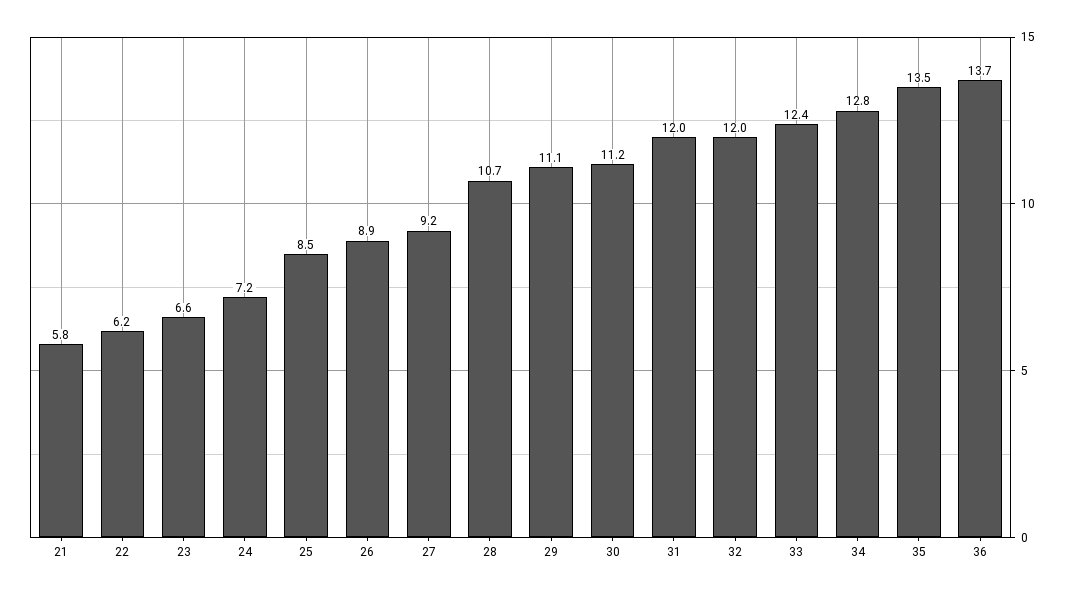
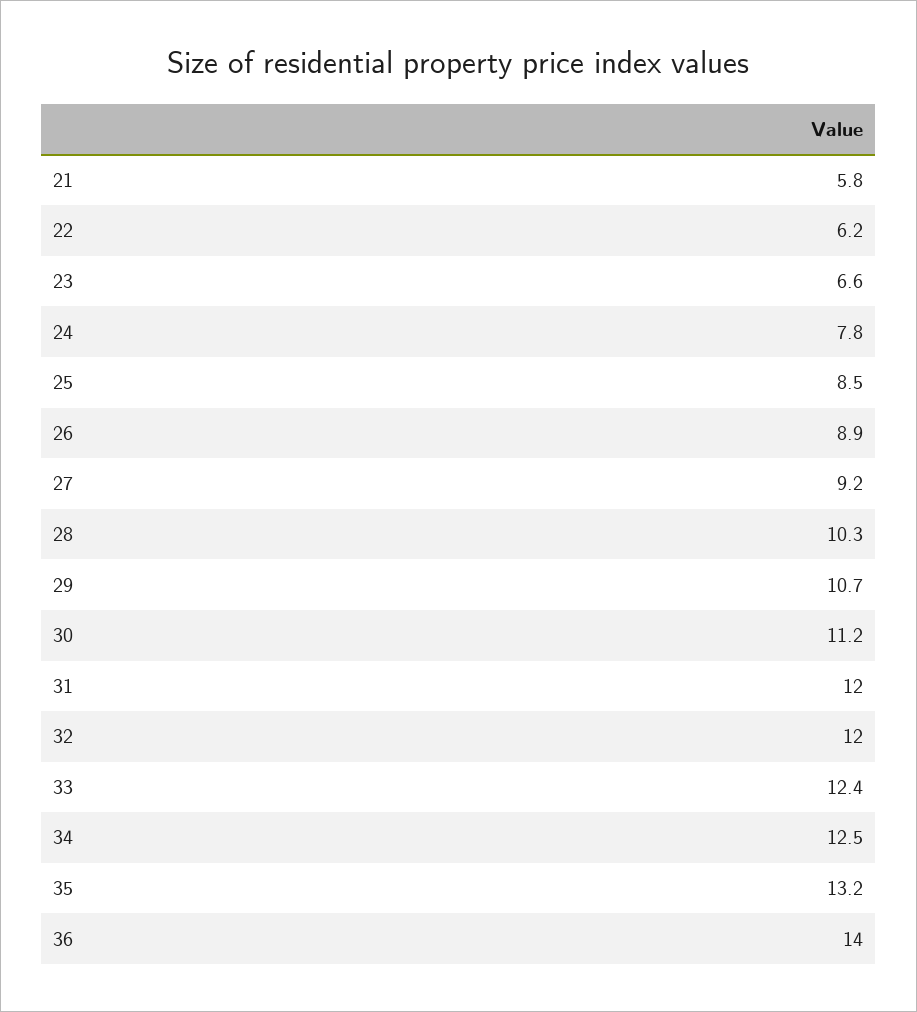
  {
    "21": 5.8,
    "22": 6.2,
    "23": 6.6,
-   "24": 7.2,
+   "24": 7.8,
    "25": 8.5,
    "26": 8.9,
    "27": 9.2,
-   "28": 10.7,
+   "28": 10.3,
-   "29": 11.1,
+   "29": 10.7,
    "30": 11.2,
    "31": 12,
    "32": 12,
    "33": 12.4,
-   "34": 12.8,
+   "34": 12.5,
-   "35": 13.5,
+   "35": 13.2,
-   "36": 13.7
+   "36": 14
  }

